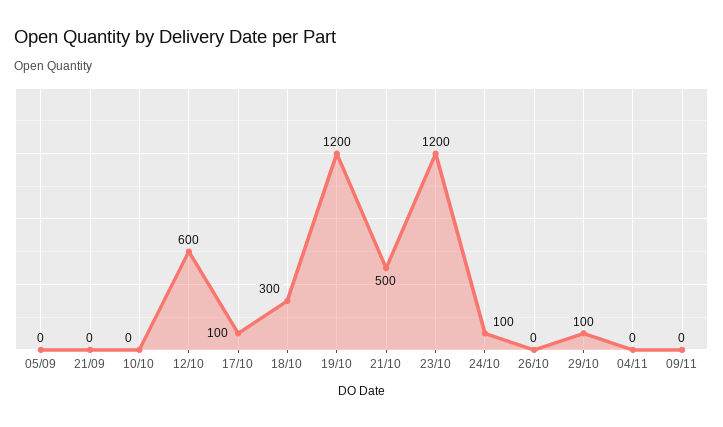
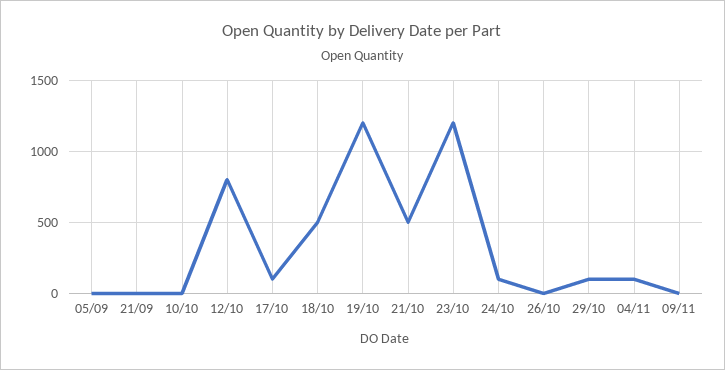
  {
    "05/09": 0,
    "21/09": 0,
    "10/10": 0,
-   "12/10": 600,
+   "12/10": 800,
    "17/10": 100,
-   "18/10": 300,
+   "18/10": 500,
    "19/10": 1200,
    "21/10": 500,
    "23/10": 1200,
    "24/10": 100,
    "26/10": 0,
    "29/10": 100,
-   "04/11": 0,
+   "04/11": 100,
    "09/11": 0
  }

